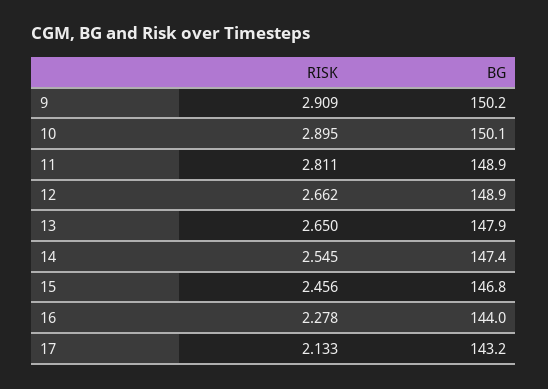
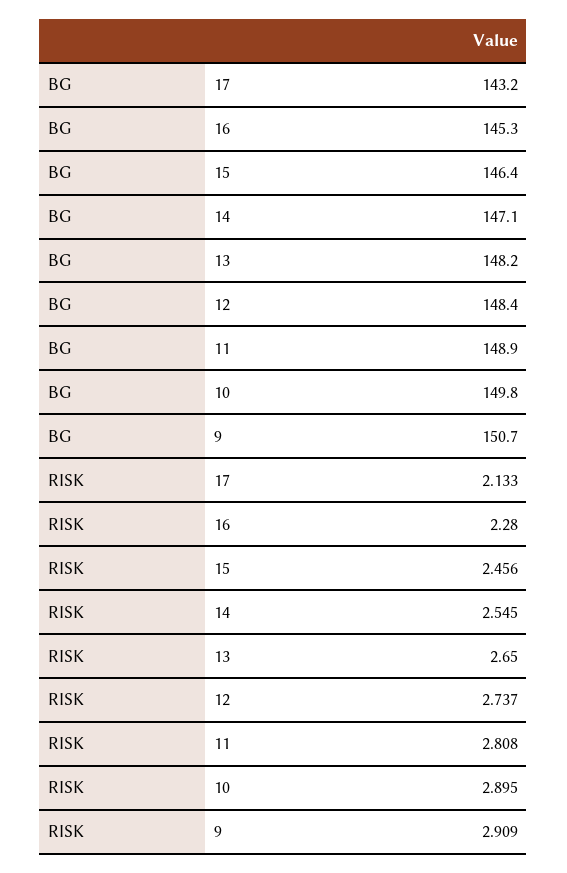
  {
    "RISK": {
      "9": 2.909,
      "10": 2.895,
-     "11": 2.811,
+     "11": 2.808,
-     "12": 2.662,
+     "12": 2.737,
      "13": 2.65,
      "14": 2.545,
      "15": 2.456,
-     "16": 2.278,
+     "16": 2.28,
      "17": 2.133
    },
    "BG": {
-     "9": 150.2,
+     "9": 150.7,
-     "10": 150.1,
+     "10": 149.8,
      "11": 148.9,
-     "12": 148.9,
+     "12": 148.4,
-     "13": 147.9,
+     "13": 148.2,
-     "14": 147.4,
+     "14": 147.1,
-     "15": 146.8,
+     "15": 146.4,
-     "16": 144,
+     "16": 145.3,
      "17": 143.2
    }
  }

